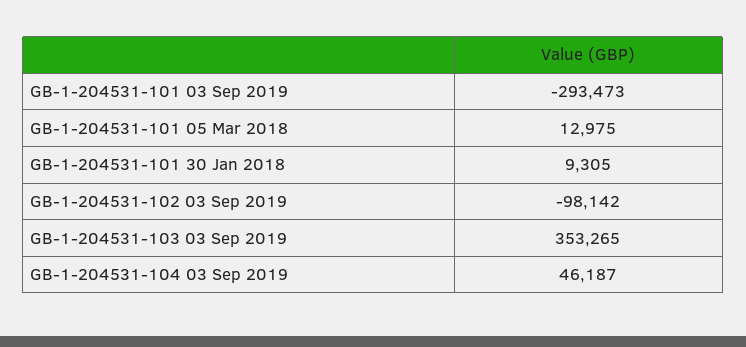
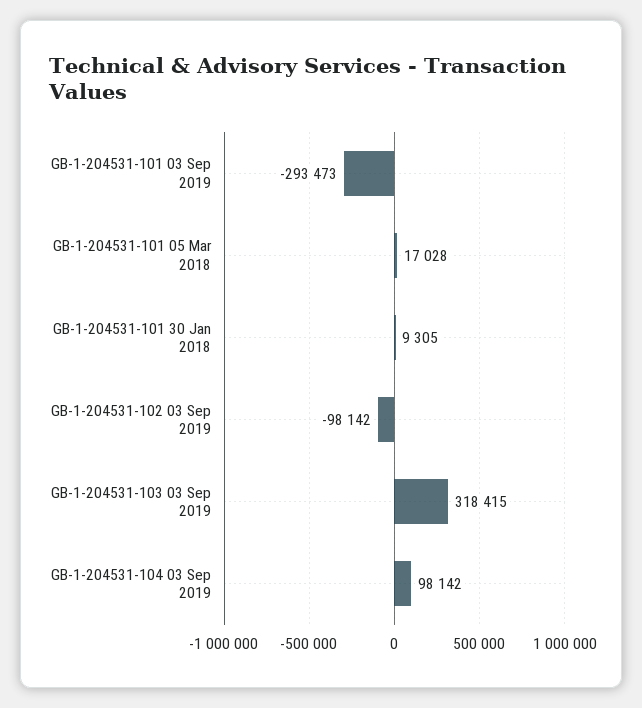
  {
    "GB-1-204531-101 03 Sep 2019": -293473,
-   "GB-1-204531-101 05 Mar 2018": 12975,
+   "GB-1-204531-101 05 Mar 2018": 17028,
    "GB-1-204531-101 30 Jan 2018": 9305,
    "GB-1-204531-102 03 Sep 2019": -98142,
-   "GB-1-204531-103 03 Sep 2019": 353265,
+   "GB-1-204531-103 03 Sep 2019": 318415,
-   "GB-1-204531-104 03 Sep 2019": 46187
+   "GB-1-204531-104 03 Sep 2019": 98142
  }

